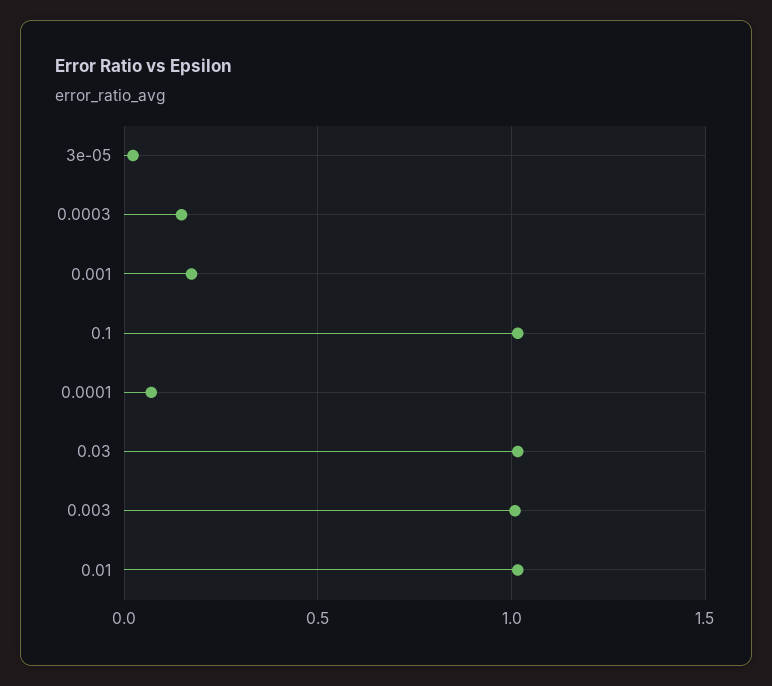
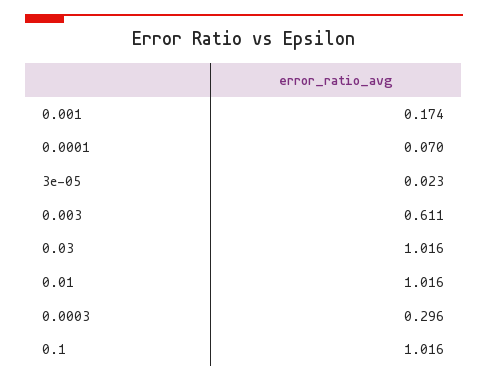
  {
    "3e-05": 0.023,
-   "0.0003": 0.15,
+   "0.0003": 0.296,
    "0.001": 0.174,
    "0.1": 1.016,
    "0.0001": 0.07,
    "0.03": 1.016,
-   "0.003": 1,
+   "0.003": 0.611,
    "0.01": 1.016
  }

